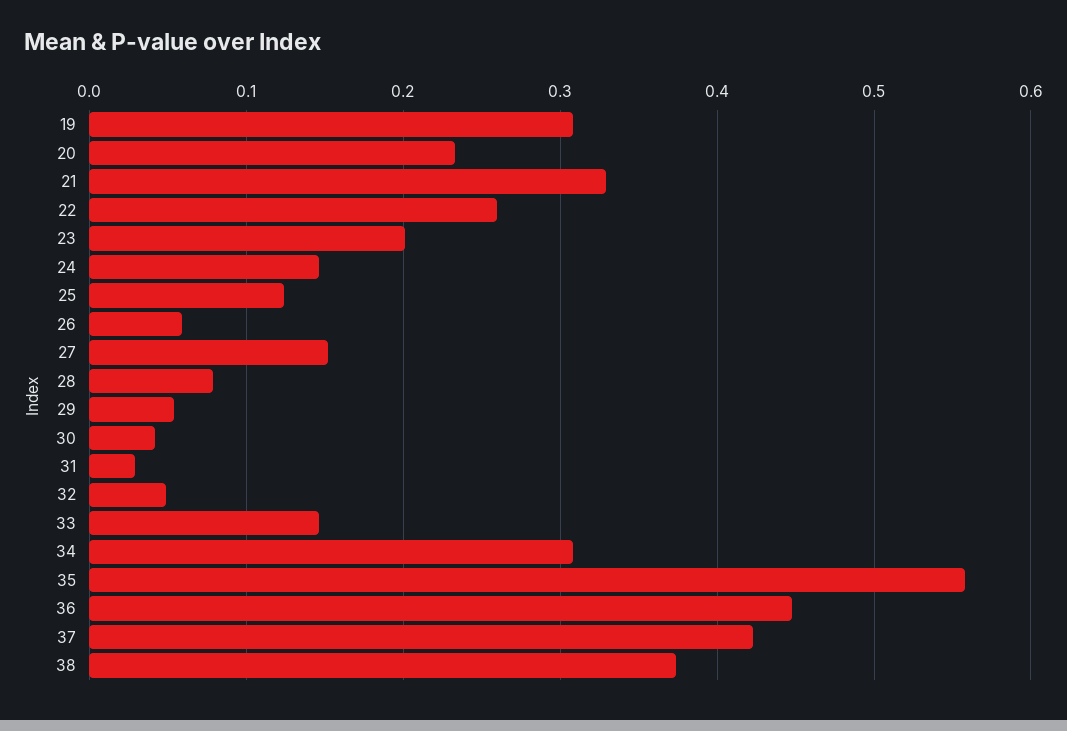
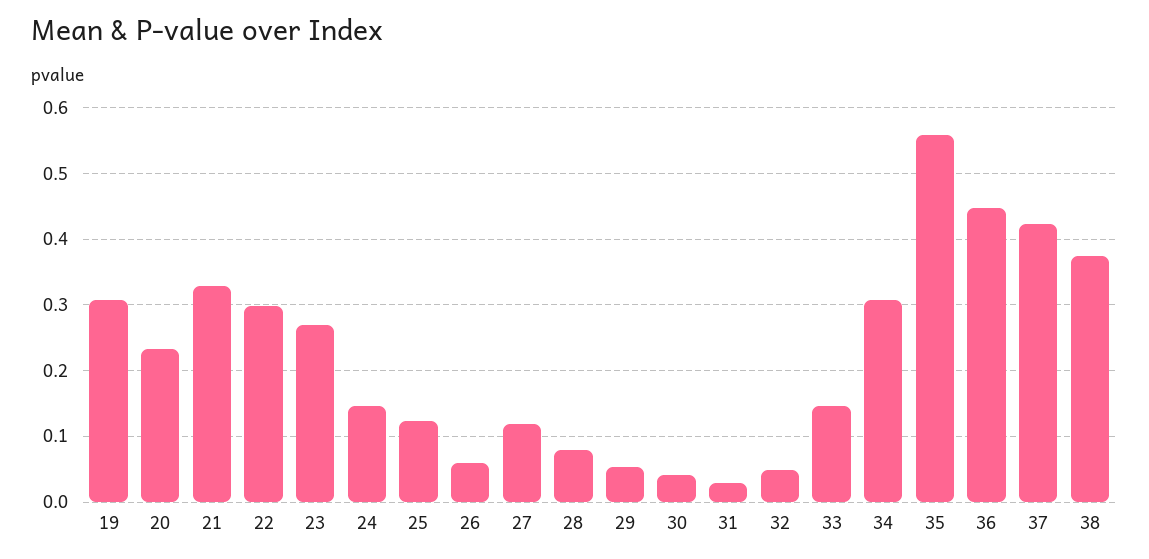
  {
    "19": 0.31,
    "20": 0.23,
    "21": 0.33,
-   "22": 0.26,
+   "22": 0.3,
-   "23": 0.2,
+   "23": 0.27,
    "24": 0.15,
    "25": 0.12,
    "26": 0.06,
-   "27": 0.15,
+   "27": 0.12,
    "28": 0.08,
    "29": 0.05,
    "30": 0.04,
    "31": 0.03,
    "32": 0.05,
    "33": 0.15,
    "34": 0.31,
    "35": 0.56,
    "36": 0.45,
    "37": 0.42,
    "38": 0.37
  }

